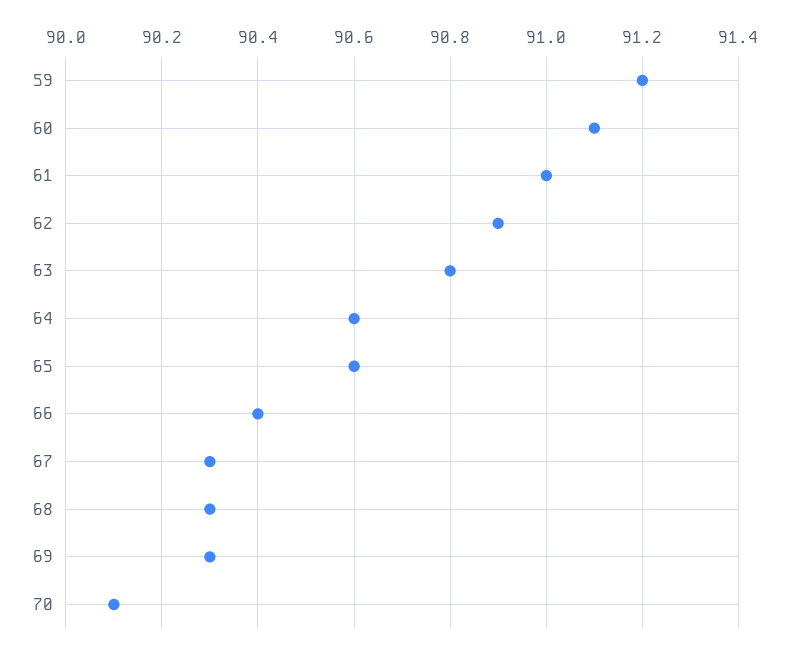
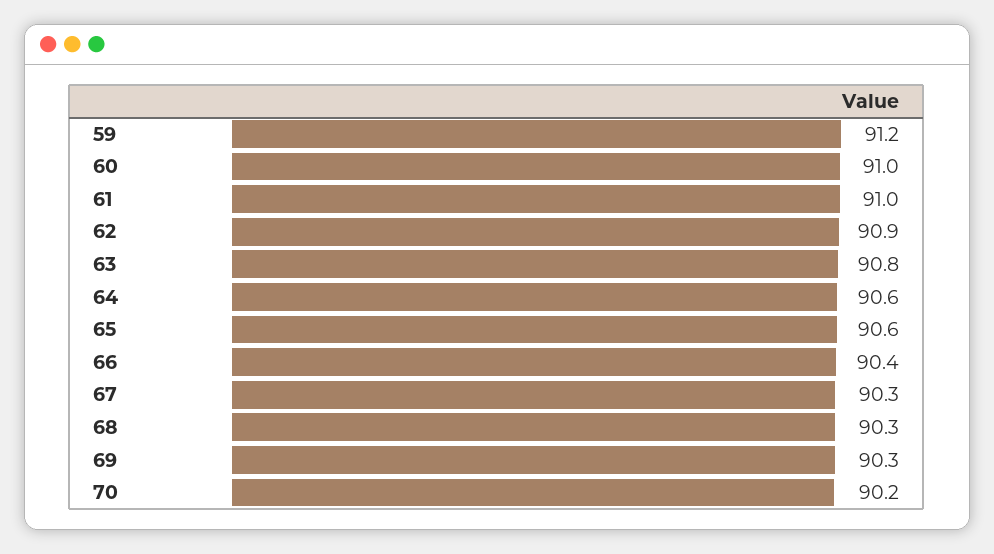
  {
    "59": 91.2,
-   "60": 91.1,
+   "60": 91,
    "61": 91,
    "62": 90.9,
    "63": 90.8,
    "64": 90.6,
    "65": 90.6,
    "66": 90.4,
    "67": 90.3,
    "68": 90.3,
    "69": 90.3,
-   "70": 90.1
+   "70": 90.2
  }

